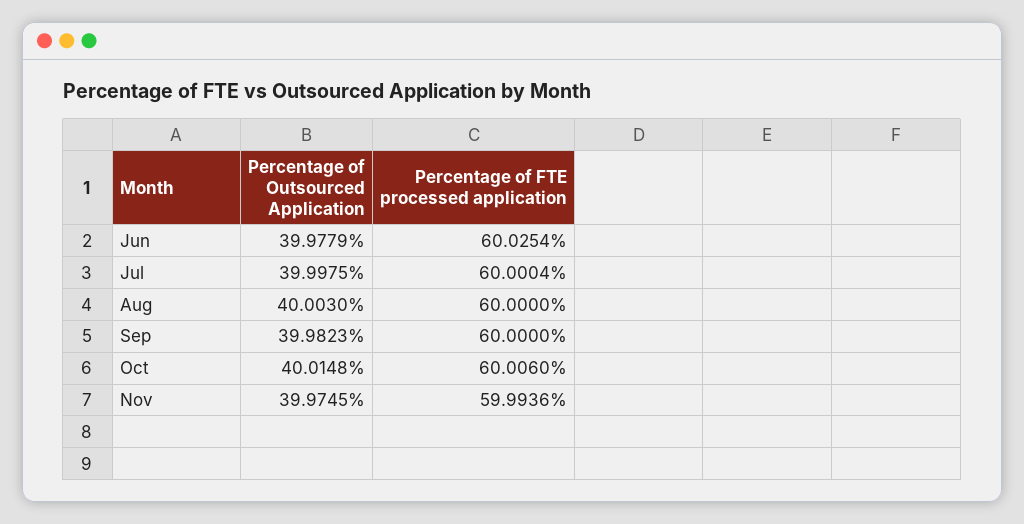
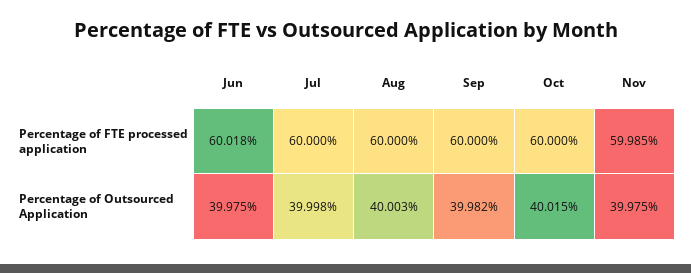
  {
    "Percentage of Outsourced Application": {
-     "Jun": 39.9779,
+     "Jun": 39.975,
      "Jul": 39.9975,
      "Aug": 40.003,
      "Sep": 39.9823,
      "Oct": 40.0148,
      "Nov": 39.9745
    },
    "Percentage of FTE processed application": {
-     "Jun": 60.0254,
+     "Jun": 60.018,
      "Jul": 60.0004,
      "Aug": 60,
      "Sep": 60,
-     "Oct": 60.006,
+     "Oct": 60,
-     "Nov": 59.9936
+     "Nov": 59.985
    }
  }

